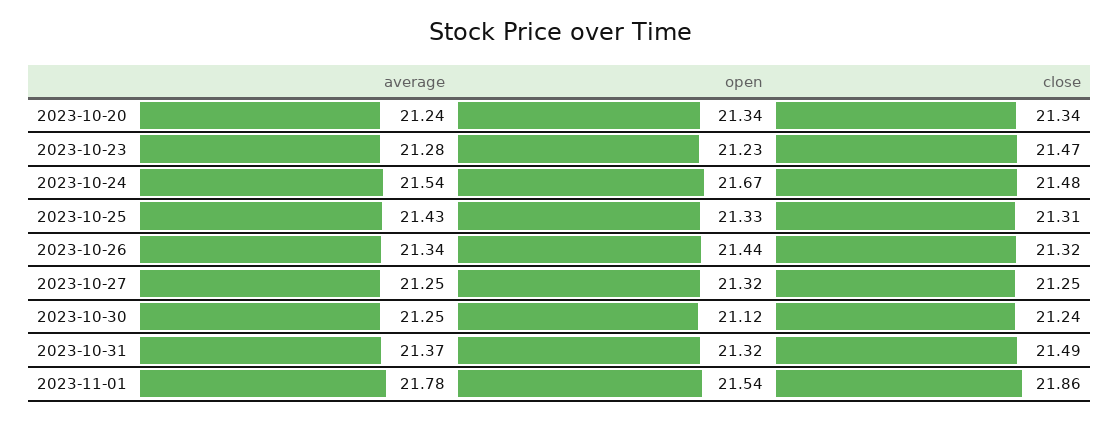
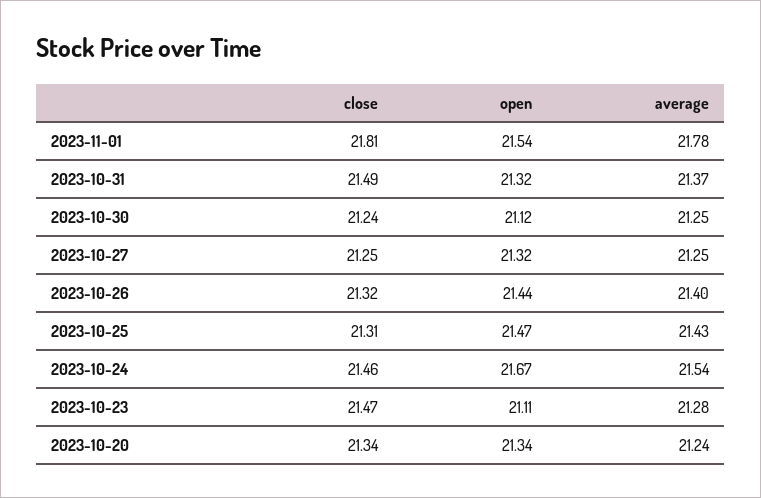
  {
    "average": {
      "2023-10-20": 21.24,
      "2023-10-23": 21.28,
      "2023-10-24": 21.54,
      "2023-10-25": 21.43,
-     "2023-10-26": 21.34,
+     "2023-10-26": 21.4,
      "2023-10-27": 21.25,
      "2023-10-30": 21.25,
      "2023-10-31": 21.37,
      "2023-11-01": 21.78
    },
    "open": {
      "2023-10-20": 21.34,
-     "2023-10-23": 21.23,
+     "2023-10-23": 21.11,
      "2023-10-24": 21.67,
-     "2023-10-25": 21.33,
+     "2023-10-25": 21.47,
      "2023-10-26": 21.44,
      "2023-10-27": 21.32,
      "2023-10-30": 21.12,
      "2023-10-31": 21.32,
      "2023-11-01": 21.54
    },
    "close": {
      "2023-10-20": 21.34,
      "2023-10-23": 21.47,
-     "2023-10-24": 21.48,
+     "2023-10-24": 21.46,
      "2023-10-25": 21.31,
      "2023-10-26": 21.32,
      "2023-10-27": 21.25,
      "2023-10-30": 21.24,
      "2023-10-31": 21.49,
-     "2023-11-01": 21.86
+     "2023-11-01": 21.81
    }
  }

